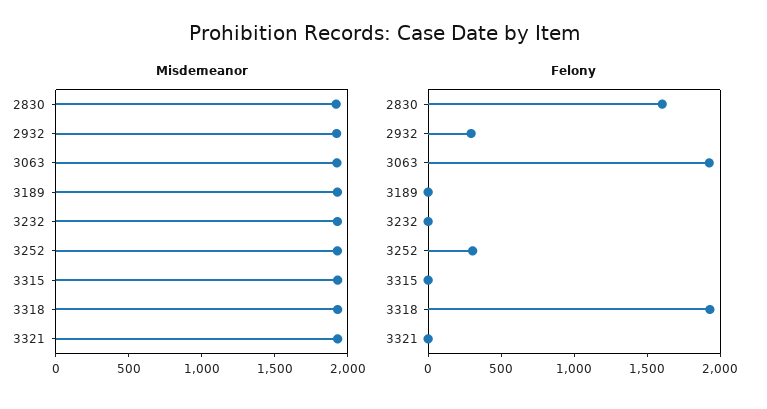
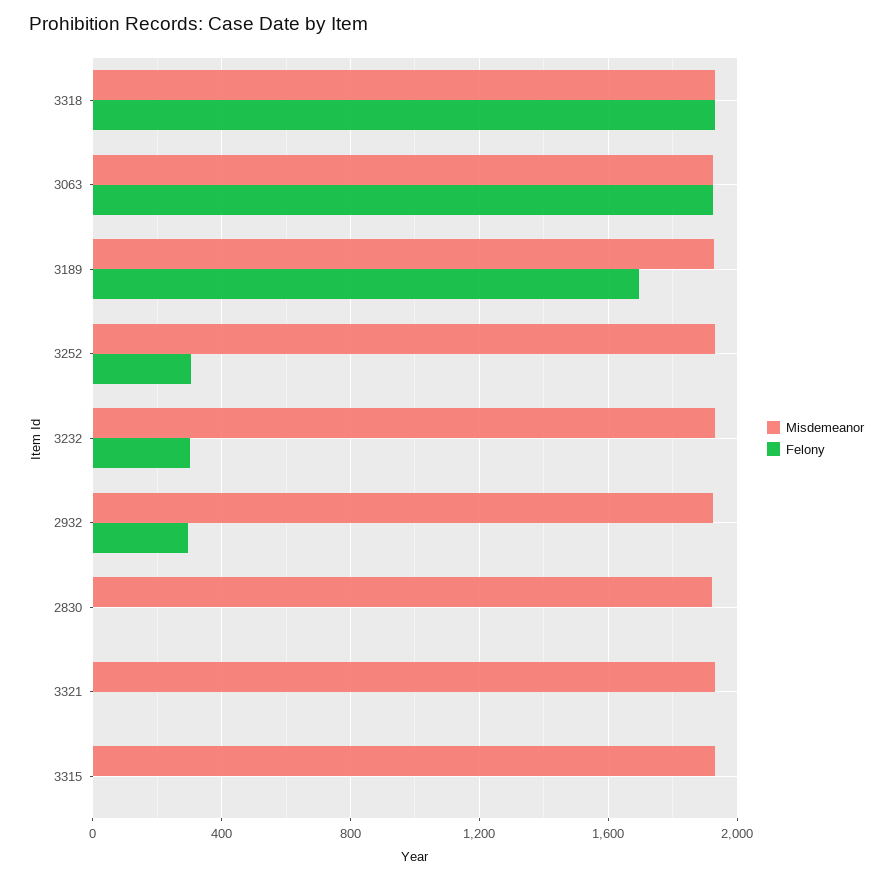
  {
    "Misdemeanor": {
      "2830": 1900,
      "2932": 1900,
      "3063": 1950,
      "3189": 1950,
      "3232": 1950,
      "3252": 1950,
      "3315": 1950,
      "3318": 1950,
      "3321": 1950
    },
    "Felony": {
-     "2830": 1600,
+     "2830": 0,
      "2932": 300,
      "3063": 1950,
-     "3189": 0,
+     "3189": 1700,
-     "3232": 0,
+     "3232": 300,
      "3252": 300,
      "3315": 0,
      "3318": 1950,
      "3321": 0
    }
  }

